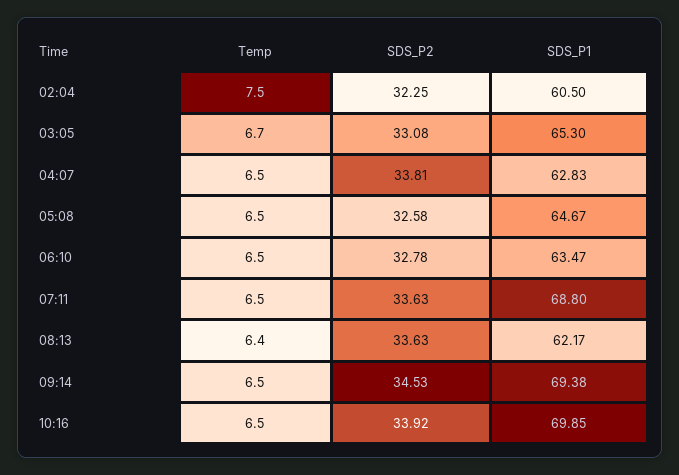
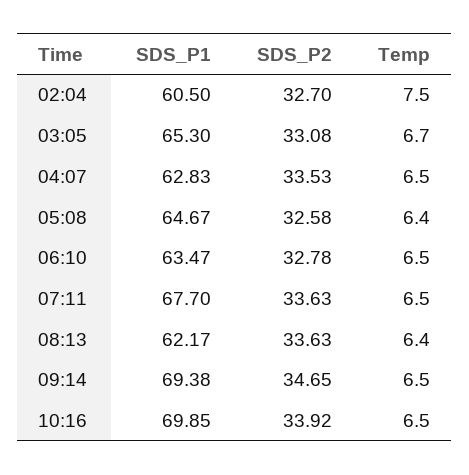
  {
    "Temp": {
      "02:04": 7.5,
      "03:05": 6.7,
      "04:07": 6.5,
-     "05:08": 6.5,
+     "05:08": 6.4,
      "06:10": 6.5,
      "07:11": 6.5,
      "08:13": 6.4,
      "09:14": 6.5,
      "10:16": 6.5
    },
    "SDS_P2": {
-     "02:04": 32.25,
+     "02:04": 32.7,
      "03:05": 33.08,
-     "04:07": 33.81,
+     "04:07": 33.53,
      "05:08": 32.58,
      "06:10": 32.78,
      "07:11": 33.63,
      "08:13": 33.63,
-     "09:14": 34.53,
+     "09:14": 34.65,
      "10:16": 33.92
    },
    "SDS_P1": {
      "02:04": 60.5,
      "03:05": 65.3,
      "04:07": 62.83,
      "05:08": 64.67,
      "06:10": 63.47,
-     "07:11": 68.8,
+     "07:11": 67.7,
      "08:13": 62.17,
      "09:14": 69.38,
      "10:16": 69.85
    }
  }

